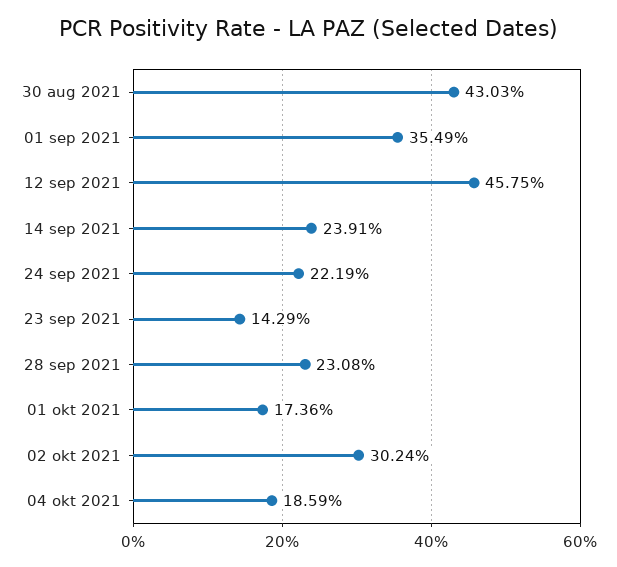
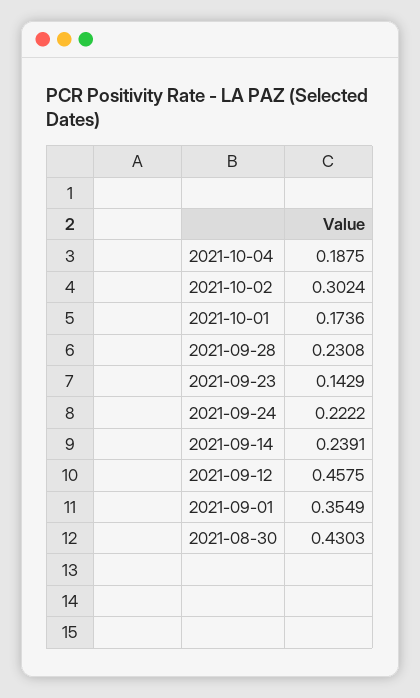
  {
    "30 aug 2021": 0.4303,
    "01 sep 2021": 0.3549,
    "12 sep 2021": 0.4575,
    "14 sep 2021": 0.2391,
-   "24 sep 2021": 0.2219,
+   "24 sep 2021": 0.2222,
    "23 sep 2021": 0.1429,
    "28 sep 2021": 0.2308,
    "01 okt 2021": 0.1736,
    "02 okt 2021": 0.3024,
-   "04 okt 2021": 0.1859
+   "04 okt 2021": 0.1875
  }

